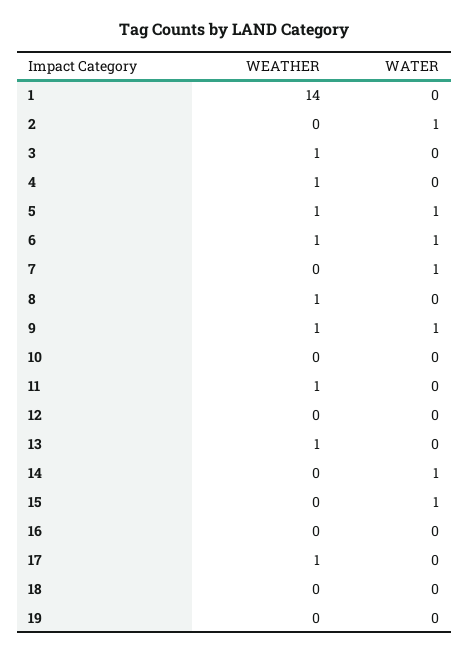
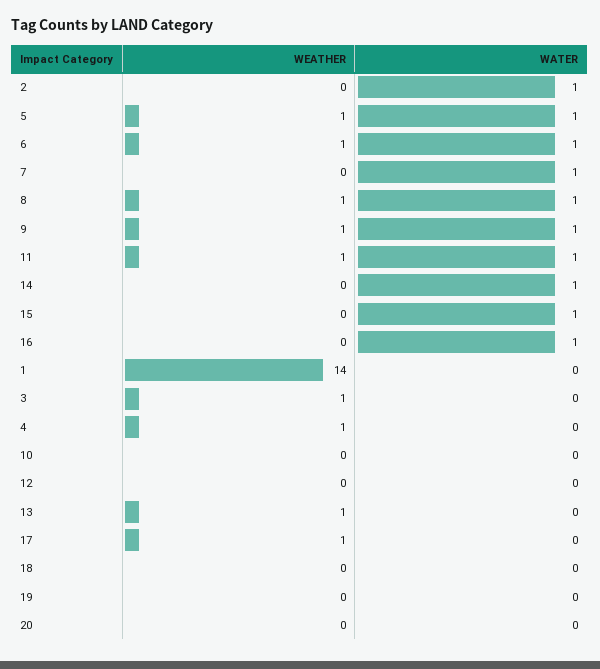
  {
    "WEATHER": {
      "1": 14,
      "2": 0,
      "3": 1,
      "4": 1,
      "5": 1,
      "6": 1,
      "7": 0,
      "8": 1,
      "9": 1,
      "10": 0,
      "11": 1,
      "12": 0,
      "13": 1,
      "14": 0,
      "15": 0,
      "16": 0,
      "17": 1,
      "18": 0,
-     "19": 0
+     "19": 0,
+     "20": 0
    },
    "WATER": {
      "1": 0,
      "2": 1,
      "3": 0,
      "4": 0,
      "5": 1,
      "6": 1,
      "7": 1,
-     "8": 0,
+     "8": 1,
      "9": 1,
      "10": 0,
-     "11": 0,
+     "11": 1,
      "12": 0,
      "13": 0,
      "14": 1,
      "15": 1,
-     "16": 0,
+     "16": 1,
      "17": 0,
      "18": 0,
-     "19": 0
+     "19": 0,
+     "20": 0
    }
  }

